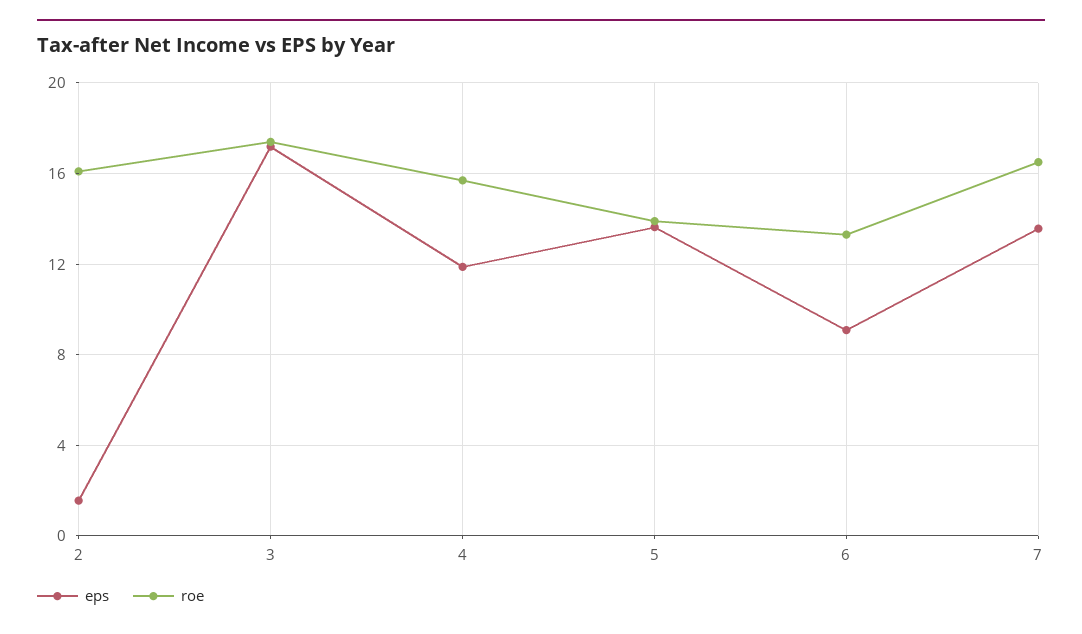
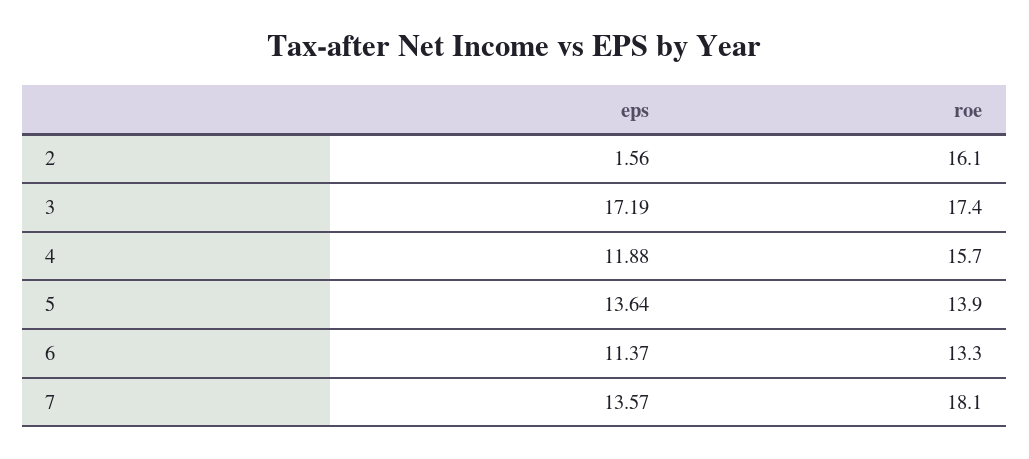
  {
    "eps": {
      "2": 1.56,
      "3": 17.19,
      "4": 11.88,
      "5": 13.64,
-     "6": 9,
+     "6": 11.37,
      "7": 13.57
    },
    "roe": {
      "2": 16.1,
      "3": 17.4,
      "4": 15.7,
      "5": 13.9,
      "6": 13.3,
-     "7": 16.5
+     "7": 18.1
    }
  }

